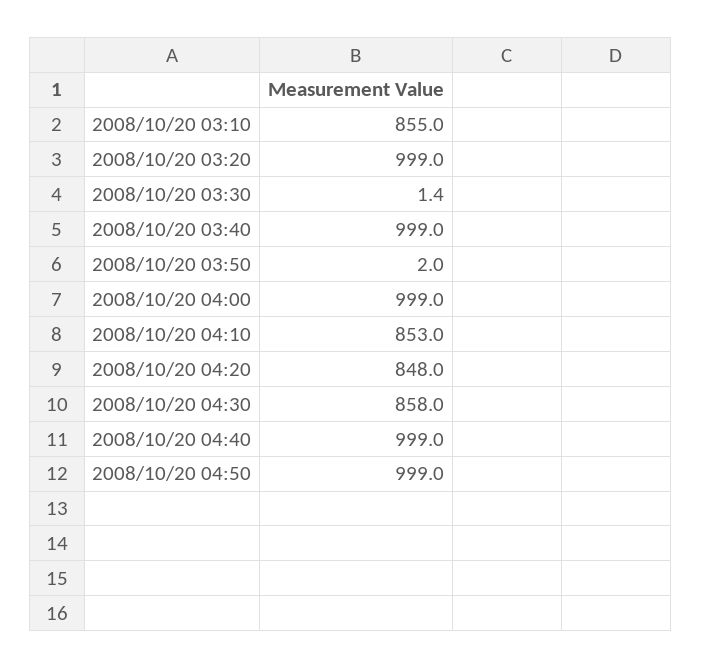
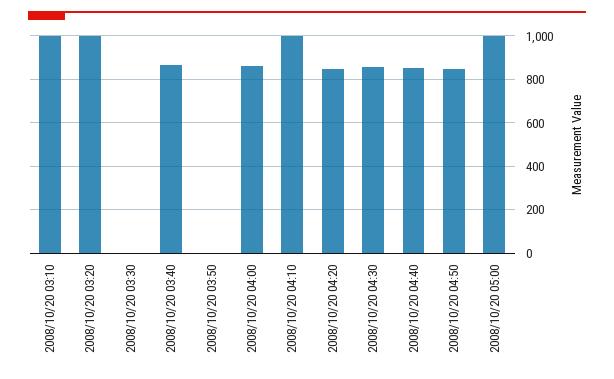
  {
-   "2008/10/20 03:10": 855,
+   "2008/10/20 03:10": 1000,
    "2008/10/20 03:20": 999,
    "2008/10/20 03:30": 1.4,
-   "2008/10/20 03:40": 999,
+   "2008/10/20 03:40": 850,
    "2008/10/20 03:50": 2,
-   "2008/10/20 04:00": 999,
+   "2008/10/20 04:00": 850,
-   "2008/10/20 04:10": 853,
+   "2008/10/20 04:10": 1000,
    "2008/10/20 04:20": 848,
    "2008/10/20 04:30": 858,
-   "2008/10/20 04:40": 999,
+   "2008/10/20 04:40": 850,
-   "2008/10/20 04:50": 999
+   "2008/10/20 04:50": 850,
+   "2008/10/20 05:00": 1000
  }

